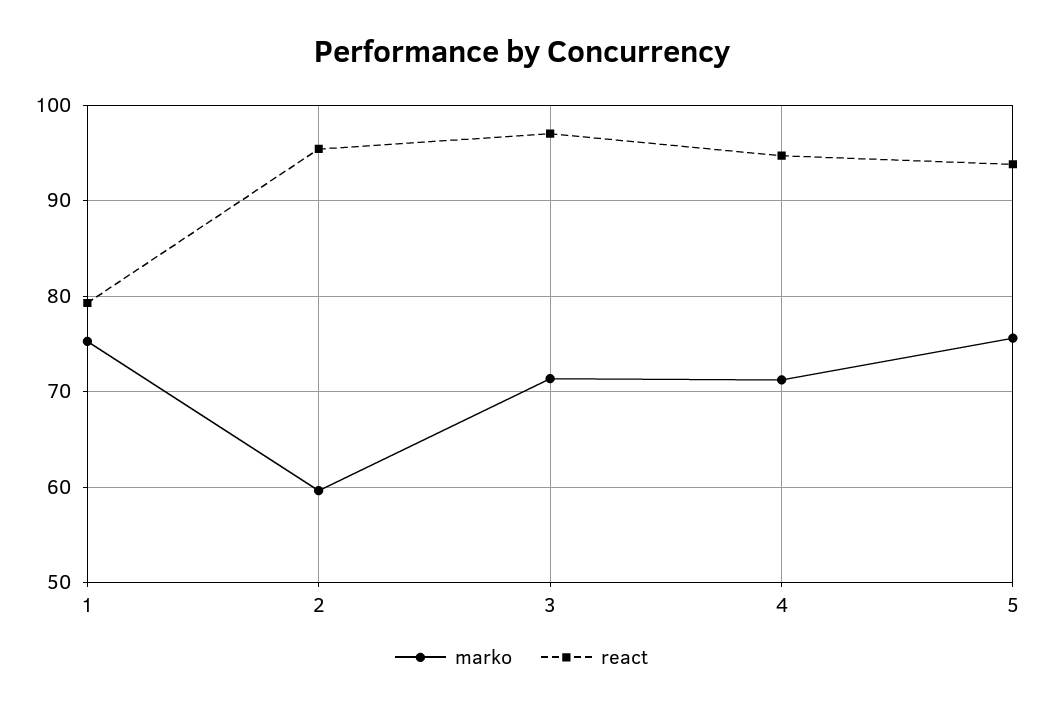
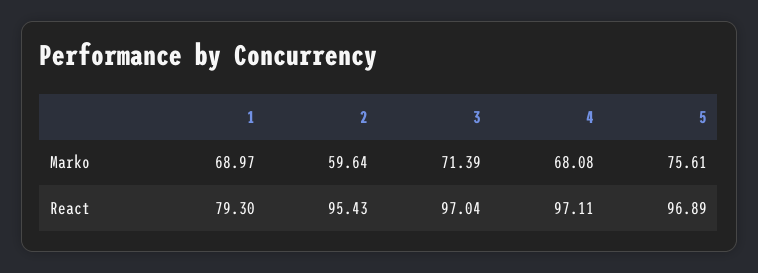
  {
    "marko": {
-     "1": 75,
+     "1": 68.97,
      "2": 59.64,
      "3": 71.39,
-     "4": 71,
+     "4": 68.08,
      "5": 75.61
    },
    "react": {
      "1": 79.3,
      "2": 95.43,
      "3": 97.04,
-     "4": 95,
+     "4": 97.11,
-     "5": 94
+     "5": 96.89
    }
  }

